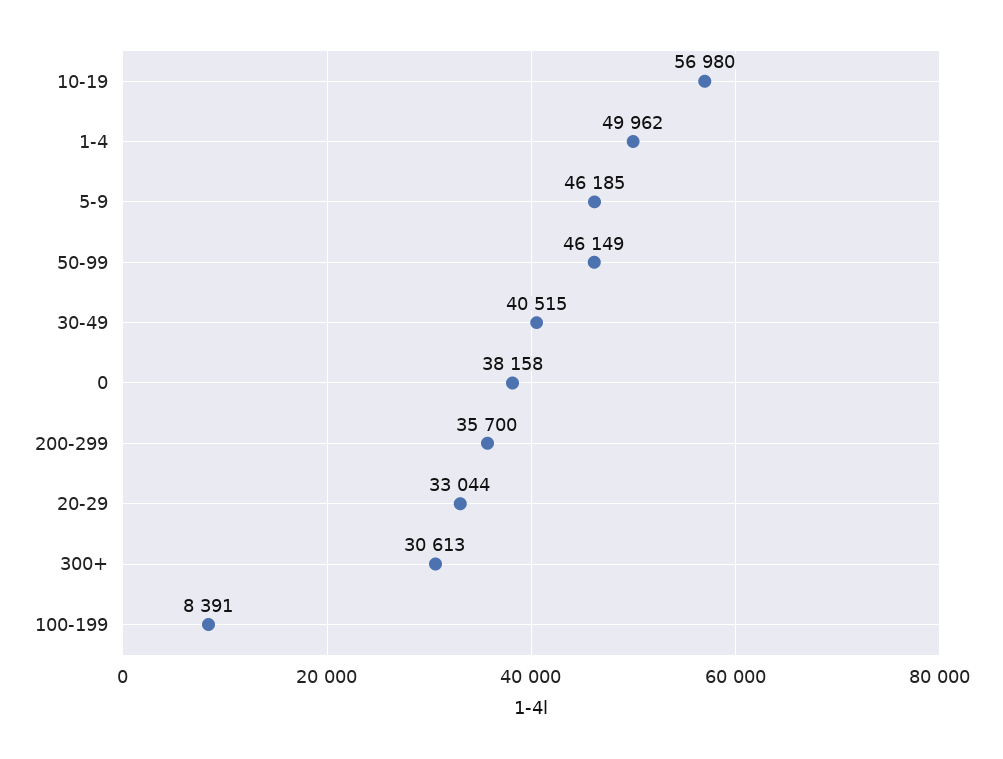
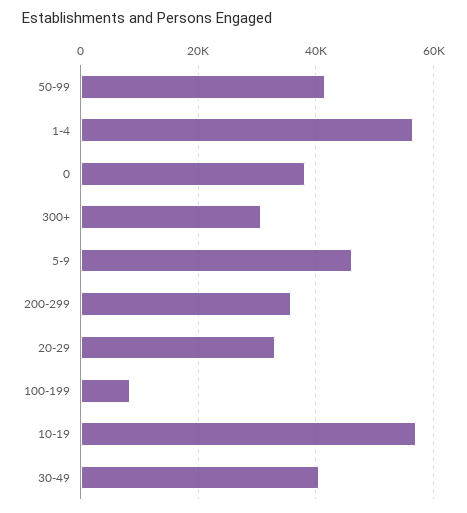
  {
    "10-19": 56980,
-   "1-4": 49962,
+   "1-4": 56000,
    "5-9": 46185,
-   "50-99": 46149,
+   "50-99": 42000,
    "30-49": 40515,
    "0": 38158,
    "200-299": 35700,
    "20-29": 33044,
    "300+": 30613,
    "100-199": 8391
  }

